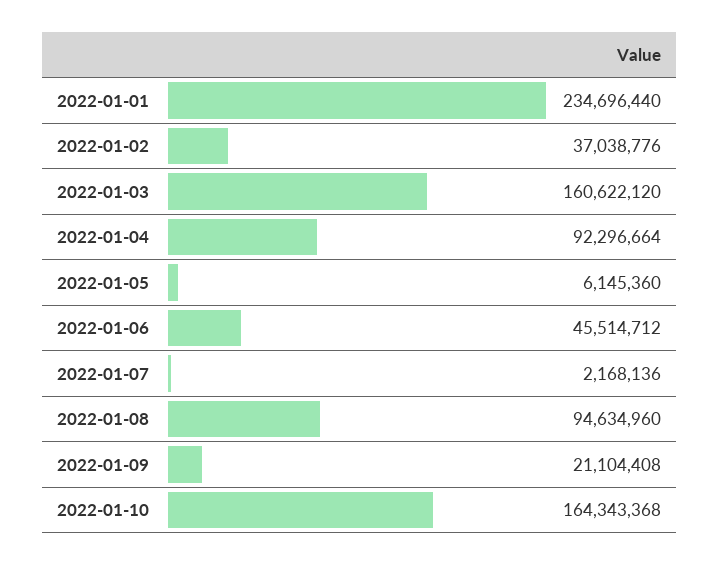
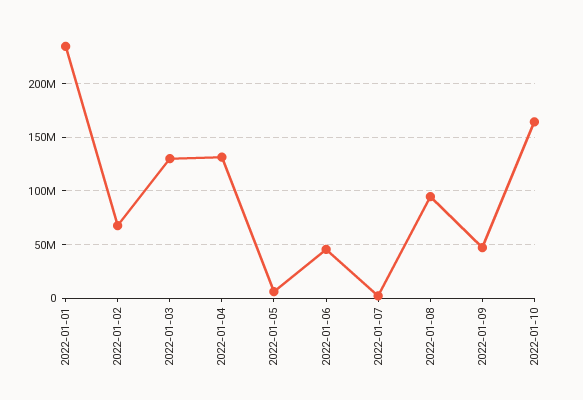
  {
    "2022-01-01": 234696440,
-   "2022-01-02": 37038776,
+   "2022-01-02": 70000000,
-   "2022-01-03": 160622120,
+   "2022-01-03": 130000000,
-   "2022-01-04": 92296664,
+   "2022-01-04": 130000000,
    "2022-01-05": 6145360,
    "2022-01-06": 45514712,
    "2022-01-07": 2168136,
    "2022-01-08": 94634960,
-   "2022-01-09": 21104408,
+   "2022-01-09": 50000000,
    "2022-01-10": 164343368
  }

